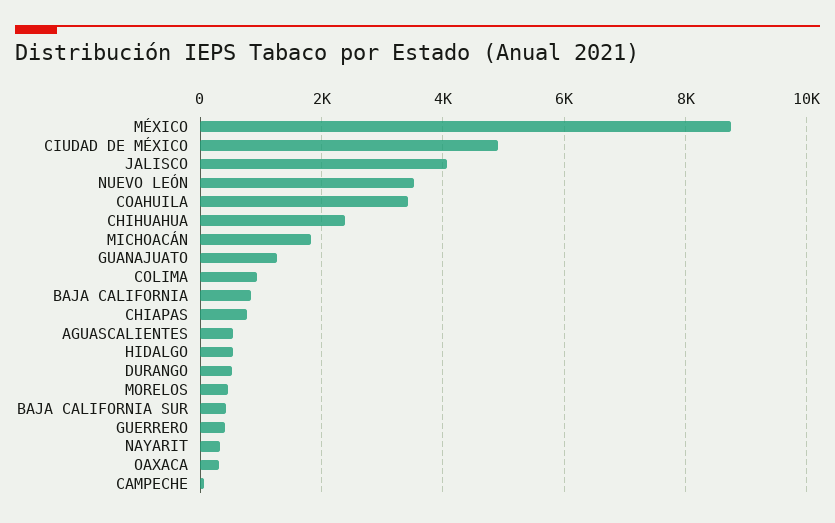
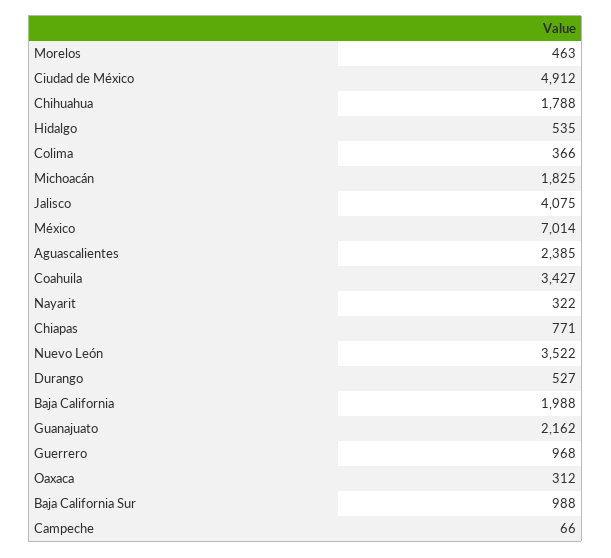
  {
-   "MÉXICO": 8800,
+   "MÉXICO": 7014,
    "CIUDAD DE MÉXICO": 4912,
    "JALISCO": 4075,
    "NUEVO LEÓN": 3522,
    "COAHUILA": 3427,
-   "CHIHUAHUA": 2400,
+   "CHIHUAHUA": 1788,
    "MICHOACÁN": 1825,
-   "GUANAJUATO": 1200,
+   "GUANAJUATO": 2162,
-   "COLIMA": 1000,
+   "COLIMA": 366,
-   "BAJA CALIFORNIA": 800,
+   "BAJA CALIFORNIA": 1988,
    "CHIAPAS": 771,
-   "AGUASCALIENTES": 600,
+   "AGUASCALIENTES": 2385,
    "HIDALGO": 535,
    "DURANGO": 527,
    "MORELOS": 463,
-   "BAJA CALIFORNIA SUR": 400,
+   "BAJA CALIFORNIA SUR": 988,
-   "GUERRERO": 400,
+   "GUERRERO": 968,
    "NAYARIT": 322,
    "OAXACA": 312,
    "CAMPECHE": 66
  }

